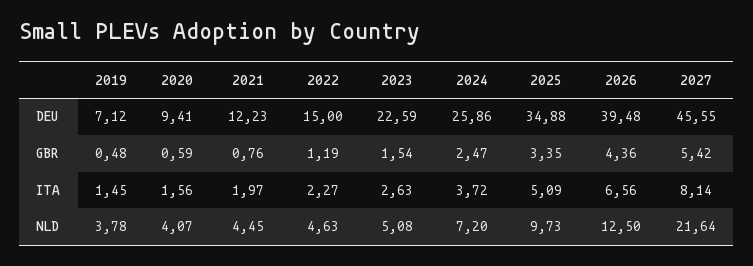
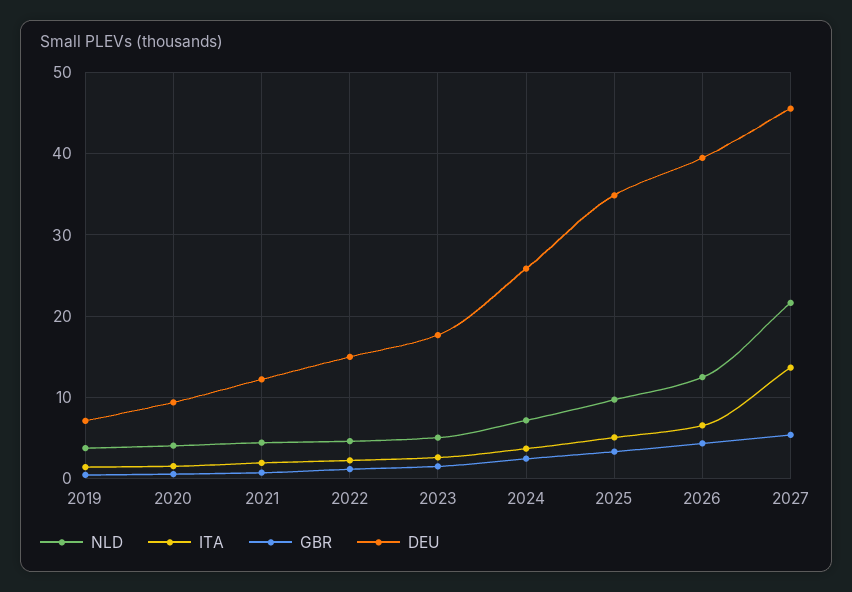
  {
    "DEU": {
      "2019": 7.12,
      "2020": 9.41,
      "2021": 12.23,
      "2022": 15,
-     "2023": 22.59,
+     "2023": 18,
      "2024": 25.86,
      "2025": 34.88,
      "2026": 39.48,
      "2027": 45.55
    },
    "GBR": {
      "2019": 0.48,
      "2020": 0.59,
      "2021": 0.76,
      "2022": 1.19,
      "2023": 1.54,
      "2024": 2.47,
      "2025": 3.35,
      "2026": 4.36,
      "2027": 5.42
    },
    "ITA": {
      "2019": 1.45,
      "2020": 1.56,
      "2021": 1.97,
      "2022": 2.27,
      "2023": 2.63,
      "2024": 3.72,
      "2025": 5.09,
      "2026": 6.56,
-     "2027": 8.14
+     "2027": 14
    },
    "NLD": {
      "2019": 3.78,
      "2020": 4.07,
      "2021": 4.45,
      "2022": 4.63,
      "2023": 5.08,
      "2024": 7.2,
      "2025": 9.73,
      "2026": 12.5,
      "2027": 21.64
    }
  }

